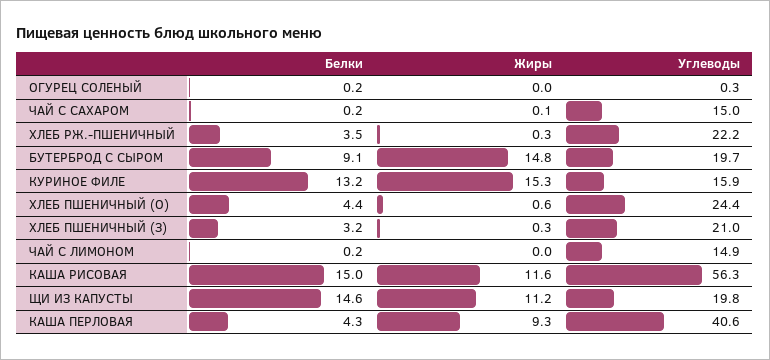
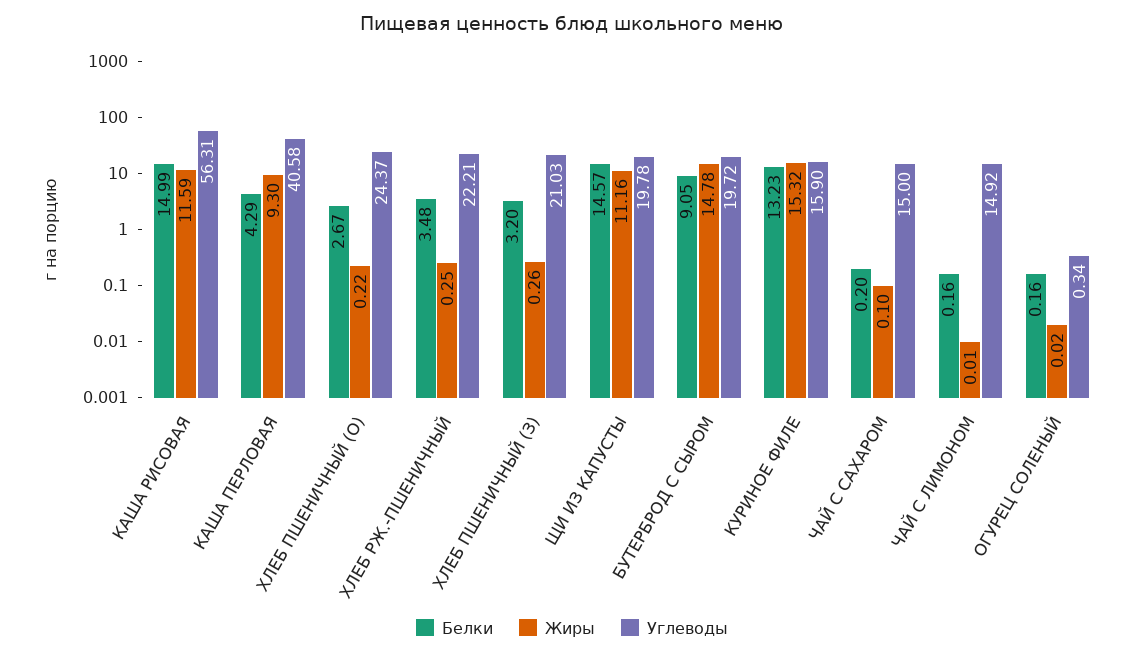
  {
    "Белки": {
      "ОГУРЕЦ СОЛЕНЫЙ": 0.16,
      "ЧАЙ С САХАРОМ": 0.2,
      "ХЛЕБ РЖ.-ПШЕНИЧНЫЙ": 3.48,
      "БУТЕРБРОД С СЫРОМ": 9.05,
      "КУРИНОЕ ФИЛЕ": 13.23,
-     "ХЛЕБ ПШЕНИЧНЫЙ (О)": 4.4,
+     "ХЛЕБ ПШЕНИЧНЫЙ (О)": 2.67,
      "ХЛЕБ ПШЕНИЧНЫЙ (З)": 3.2,
      "ЧАЙ С ЛИМОНОМ": 0.16,
      "КАША РИСОВАЯ": 14.99,
      "ЩИ ИЗ КАПУСТЫ": 14.57,
      "КАША ПЕРЛОВАЯ": 4.29
    },
    "Жиры": {
      "ОГУРЕЦ СОЛЕНЫЙ": 0.02,
      "ЧАЙ С САХАРОМ": 0.1,
      "ХЛЕБ РЖ.-ПШЕНИЧНЫЙ": 0.25,
      "БУТЕРБРОД С СЫРОМ": 14.78,
      "КУРИНОЕ ФИЛЕ": 15.32,
-     "ХЛЕБ ПШЕНИЧНЫЙ (О)": 0.6,
+     "ХЛЕБ ПШЕНИЧНЫЙ (О)": 0.22,
      "ХЛЕБ ПШЕНИЧНЫЙ (З)": 0.26,
      "ЧАЙ С ЛИМОНОМ": 0.01,
      "КАША РИСОВАЯ": 11.59,
      "ЩИ ИЗ КАПУСТЫ": 11.16,
      "КАША ПЕРЛОВАЯ": 9.3
    },
    "Углеводы": {
      "ОГУРЕЦ СОЛЕНЫЙ": 0.34,
      "ЧАЙ С САХАРОМ": 15,
      "ХЛЕБ РЖ.-ПШЕНИЧНЫЙ": 22.21,
      "БУТЕРБРОД С СЫРОМ": 19.72,
      "КУРИНОЕ ФИЛЕ": 15.9,
      "ХЛЕБ ПШЕНИЧНЫЙ (О)": 24.37,
      "ХЛЕБ ПШЕНИЧНЫЙ (З)": 21.03,
      "ЧАЙ С ЛИМОНОМ": 14.92,
      "КАША РИСОВАЯ": 56.31,
      "ЩИ ИЗ КАПУСТЫ": 19.78,
      "КАША ПЕРЛОВАЯ": 40.58
    }
  }

